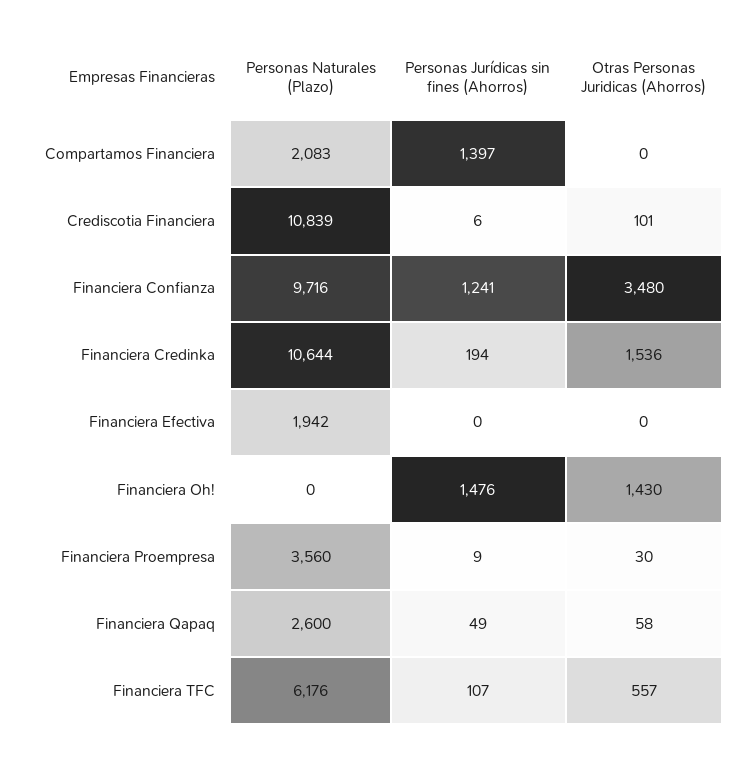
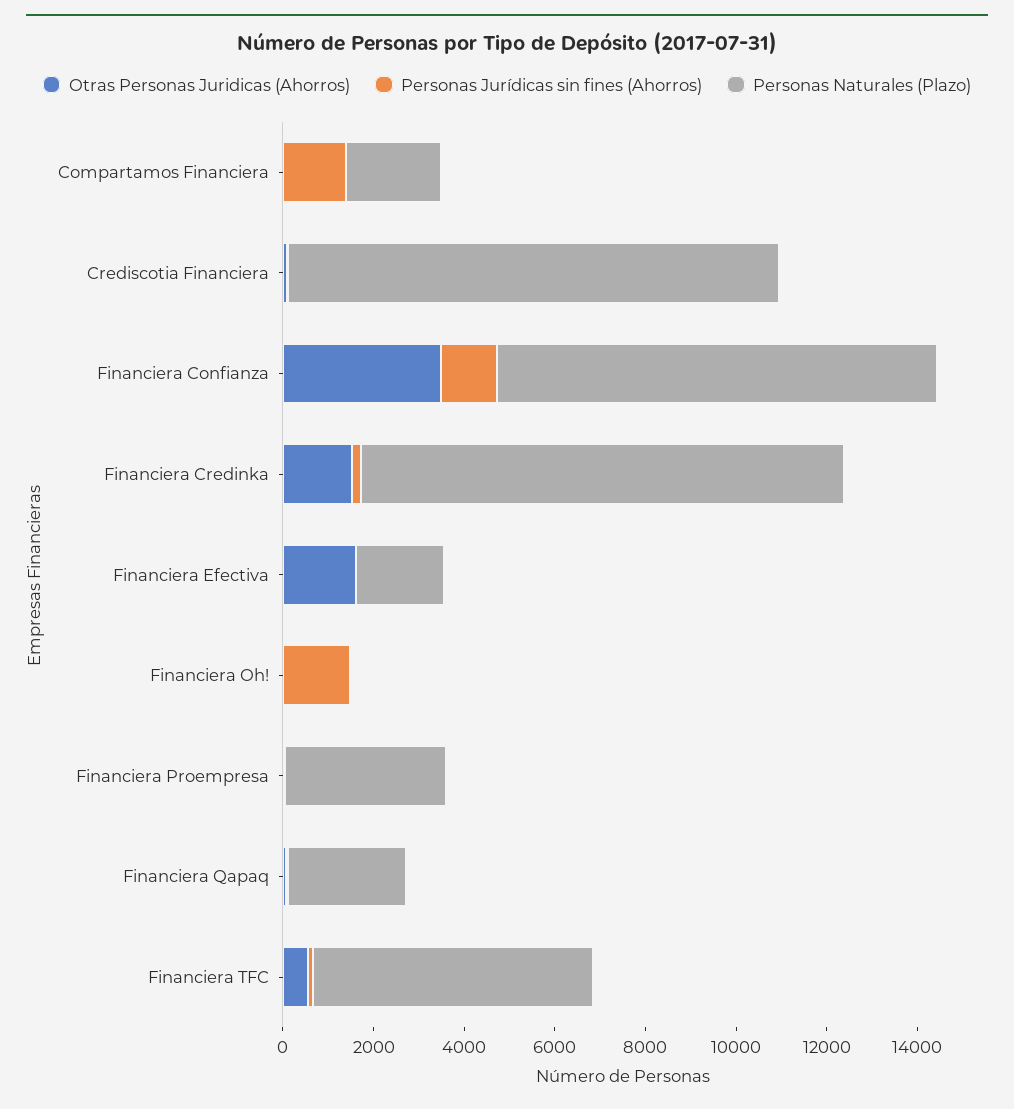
  {
    "Personas Naturales (Plazo)": {
      "Compartamos Financiera": 2083,
      "Crediscotia Financiera": 10839,
      "Financiera Confianza": 9716,
      "Financiera Credinka": 10644,
      "Financiera Efectiva": 1942,
      "Financiera Oh!": 0,
      "Financiera Proempresa": 3560,
      "Financiera Qapaq": 2600,
      "Financiera TFC": 6176
    },
    "Personas Jurídicas sin fines (Ahorros)": {
      "Compartamos Financiera": 1397,
      "Crediscotia Financiera": 6,
      "Financiera Confianza": 1241,
      "Financiera Credinka": 194,
      "Financiera Efectiva": 0,
      "Financiera Oh!": 1476,
      "Financiera Proempresa": 9,
      "Financiera Qapaq": 49,
      "Financiera TFC": 107
    },
    "Otras Personas Juridicas (Ahorros)": {
      "Compartamos Financiera": 0,
      "Crediscotia Financiera": 101,
      "Financiera Confianza": 3480,
      "Financiera Credinka": 1536,
-     "Financiera Efectiva": 0,
+     "Financiera Efectiva": 1500,
-     "Financiera Oh!": 1430,
+     "Financiera Oh!": 0,
      "Financiera Proempresa": 30,
      "Financiera Qapaq": 58,
      "Financiera TFC": 557
    }
  }

